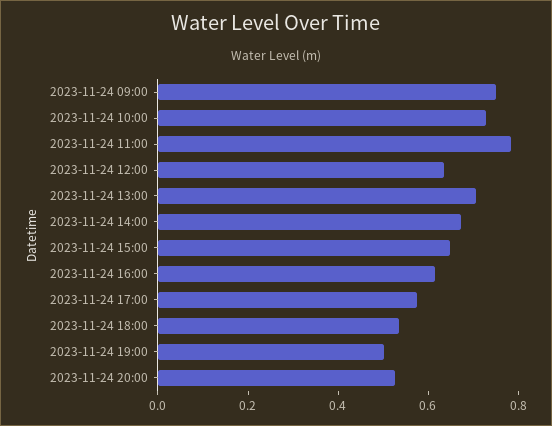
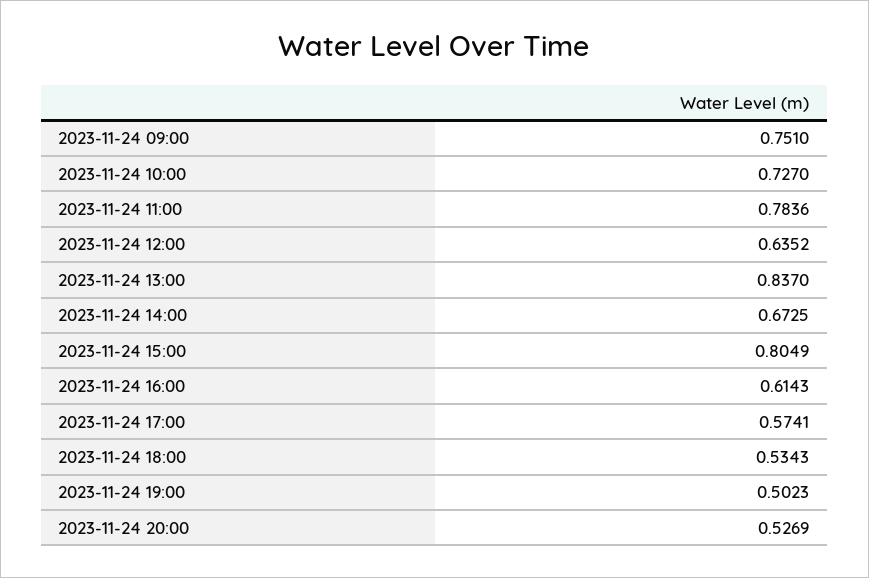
  {
    "2023-11-24 09:00": 0.751,
    "2023-11-24 10:00": 0.727,
    "2023-11-24 11:00": 0.7836,
    "2023-11-24 12:00": 0.6352,
-   "2023-11-24 13:00": 0.7,
+   "2023-11-24 13:00": 0.837,
    "2023-11-24 14:00": 0.6725,
-   "2023-11-24 15:00": 0.65,
+   "2023-11-24 15:00": 0.8049,
    "2023-11-24 16:00": 0.6143,
    "2023-11-24 17:00": 0.5741,
    "2023-11-24 18:00": 0.5343,
    "2023-11-24 19:00": 0.5023,
    "2023-11-24 20:00": 0.5269
  }

